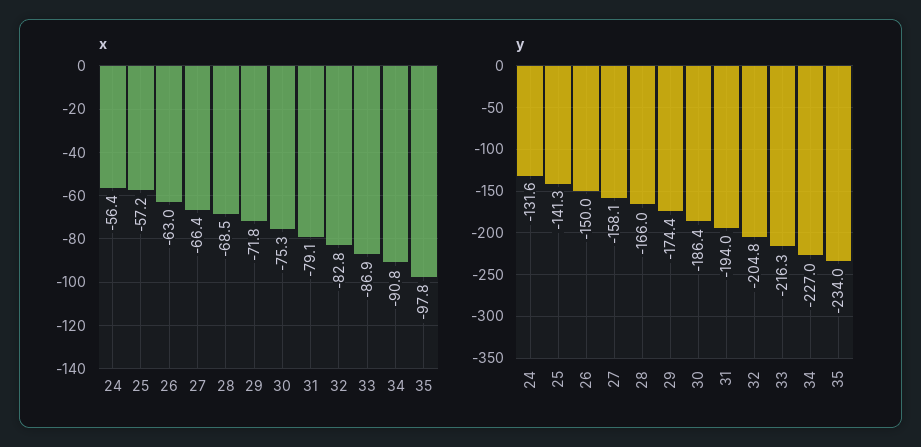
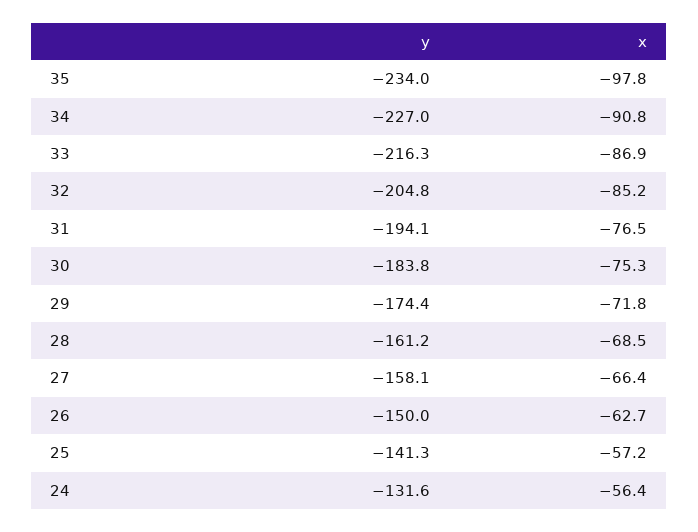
  {
    "x": {
      "24": -56.4,
      "25": -57.2,
-     "26": -63,
+     "26": -62.7,
      "27": -66.4,
      "28": -68.5,
      "29": -71.8,
      "30": -75.3,
-     "31": -79.1,
+     "31": -76.5,
-     "32": -82.8,
+     "32": -85.2,
      "33": -86.9,
      "34": -90.8,
      "35": -97.8
    },
    "y": {
      "24": -131.6,
      "25": -141.3,
      "26": -150,
      "27": -158.1,
-     "28": -166,
+     "28": -161.2,
      "29": -174.4,
-     "30": -186.4,
+     "30": -183.8,
-     "31": -194,
+     "31": -194.1,
      "32": -204.8,
      "33": -216.3,
      "34": -227,
      "35": -234
    }
  }

